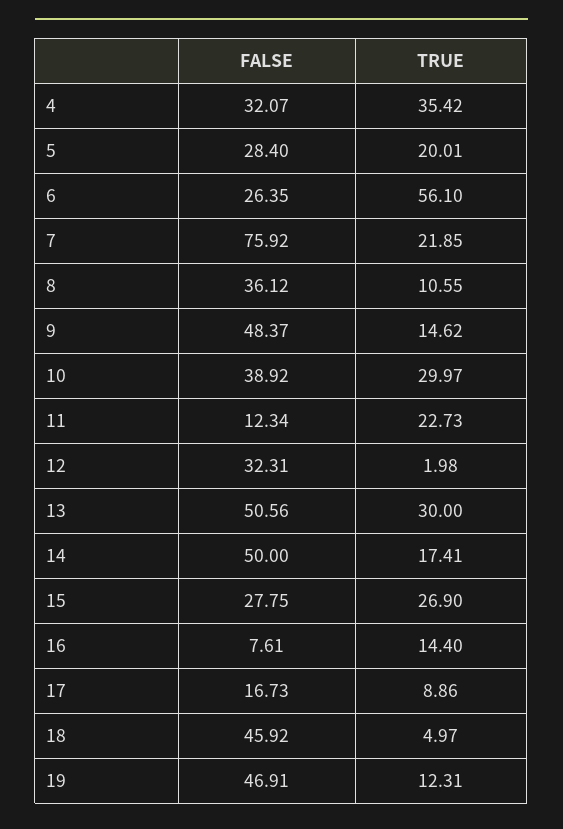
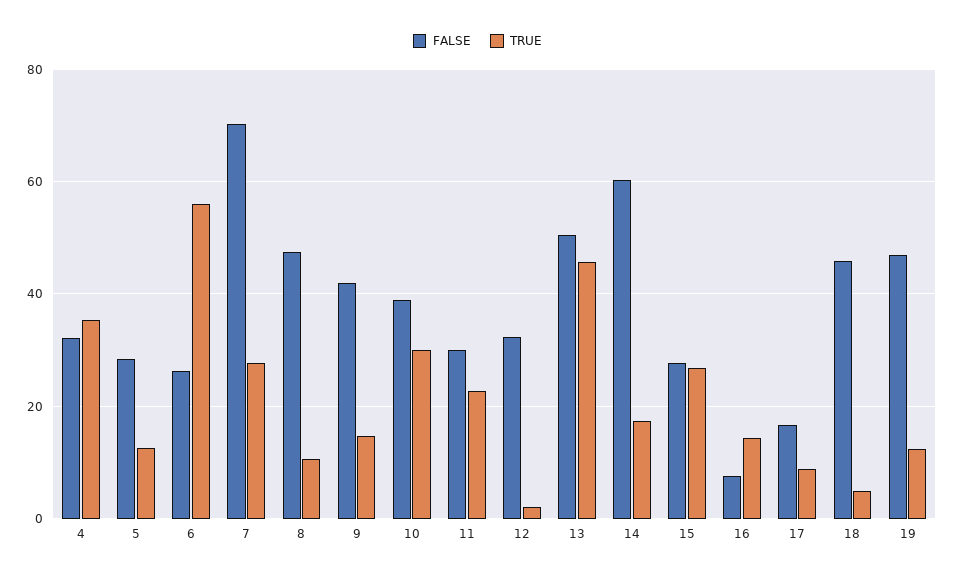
  {
    "FALSE": {
      "4": 32.07,
      "5": 28.4,
      "6": 26.35,
-     "7": 75.92,
+     "7": 70,
-     "8": 36.12,
+     "8": 48,
-     "9": 48.37,
+     "9": 42,
      "10": 38.92,
-     "11": 12.34,
+     "11": 30,
      "12": 32.31,
      "13": 50.56,
-     "14": 50,
+     "14": 60,
      "15": 27.75,
      "16": 7.61,
      "17": 16.73,
      "18": 45.92,
      "19": 46.91
    },
    "TRUE": {
      "4": 35.42,
-     "5": 20.01,
+     "5": 12,
      "6": 56.1,
-     "7": 21.85,
+     "7": 28,
      "8": 10.55,
      "9": 14.62,
      "10": 29.97,
      "11": 22.73,
      "12": 1.98,
-     "13": 30,
+     "13": 46,
      "14": 17.41,
      "15": 26.9,
      "16": 14.4,
      "17": 8.86,
      "18": 4.97,
      "19": 12.31
    }
  }

